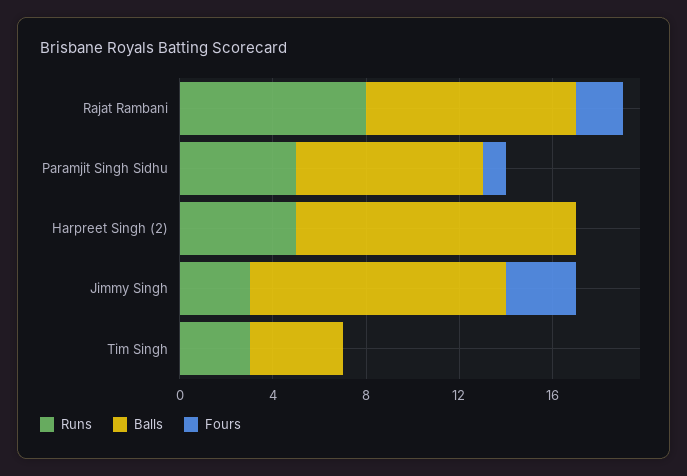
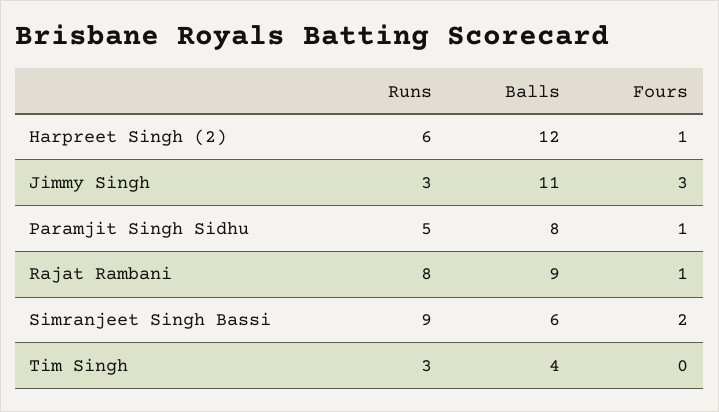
  {
    "Runs": {
      "Rajat Rambani": 8,
      "Paramjit Singh Sidhu": 5,
-     "Harpreet Singh (2)": 5,
+     "Harpreet Singh (2)": 6,
      "Jimmy Singh": 3,
-     "Tim Singh": 3
+     "Tim Singh": 3,
+     "Simranjeet Singh Bassi": 9
    },
    "Balls": {
      "Rajat Rambani": 9,
      "Paramjit Singh Sidhu": 8,
      "Harpreet Singh (2)": 12,
      "Jimmy Singh": 11,
-     "Tim Singh": 4
+     "Tim Singh": 4,
+     "Simranjeet Singh Bassi": 6
    },
    "Fours": {
-     "Rajat Rambani": 2,
+     "Rajat Rambani": 1,
      "Paramjit Singh Sidhu": 1,
-     "Harpreet Singh (2)": 0,
+     "Harpreet Singh (2)": 1,
      "Jimmy Singh": 3,
-     "Tim Singh": 0
+     "Tim Singh": 0,
+     "Simranjeet Singh Bassi": 2
    }
  }

